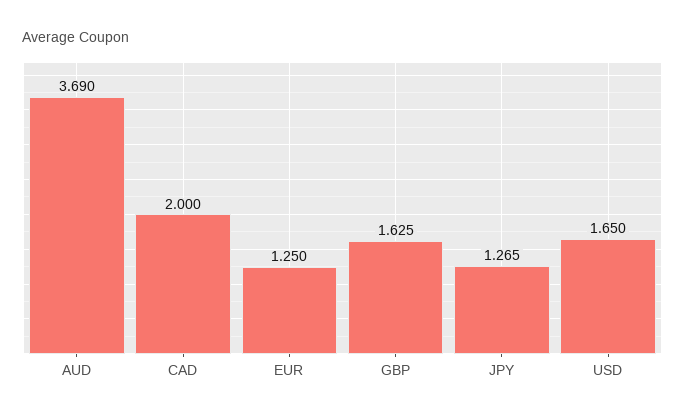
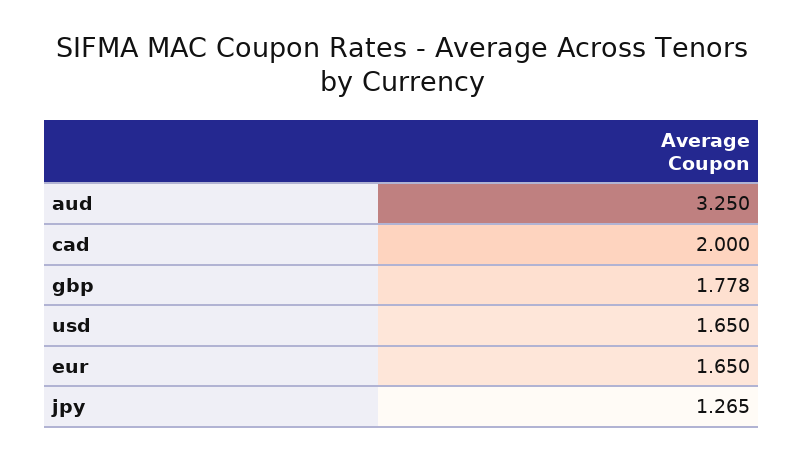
  {
-   "AUD": 3.69,
+   "AUD": 3.25,
    "CAD": 2,
-   "EUR": 1.25,
+   "EUR": 1.65,
-   "GBP": 1.625,
+   "GBP": 1.778,
    "JPY": 1.265,
    "USD": 1.65
  }

